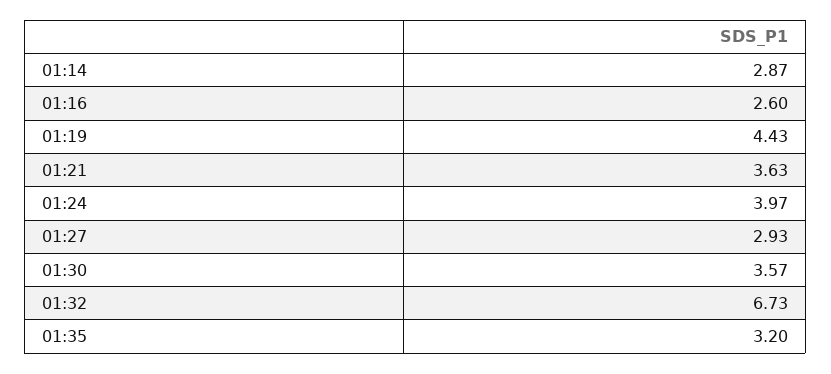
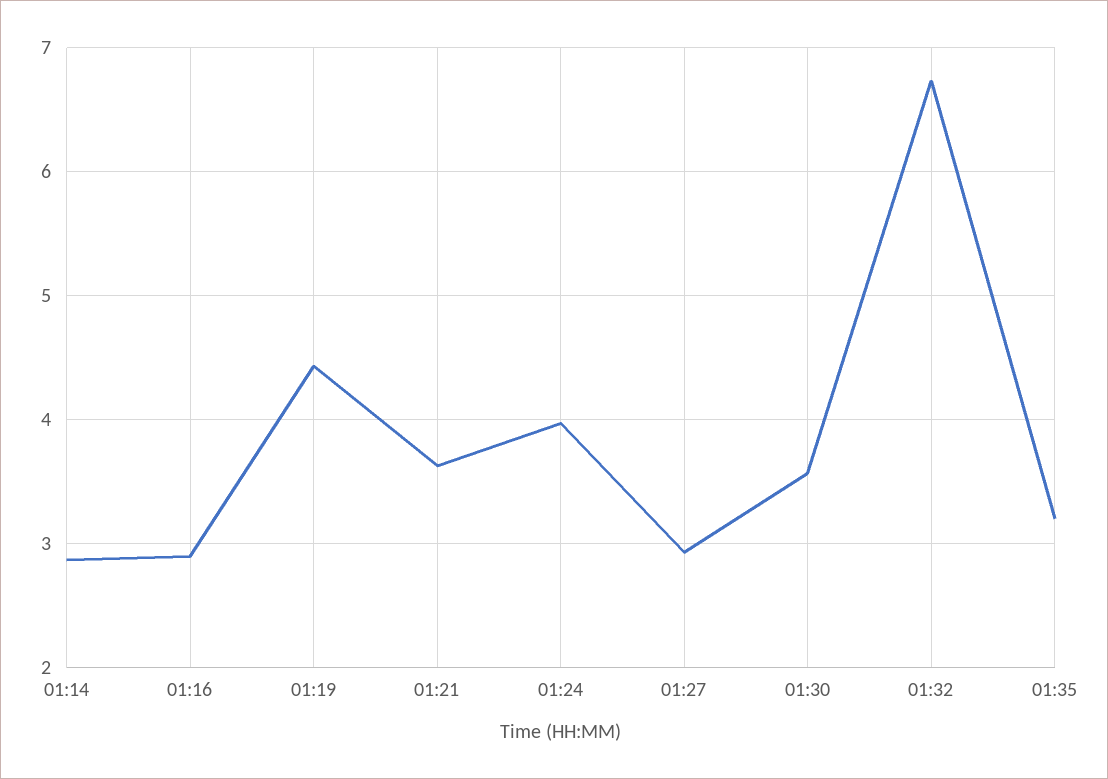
  {
    "01:14": 2.87,
-   "01:16": 2.6,
+   "01:16": 2.9,
    "01:19": 4.43,
    "01:21": 3.63,
    "01:24": 3.97,
    "01:27": 2.93,
    "01:30": 3.57,
    "01:32": 6.73,
    "01:35": 3.2
  }

